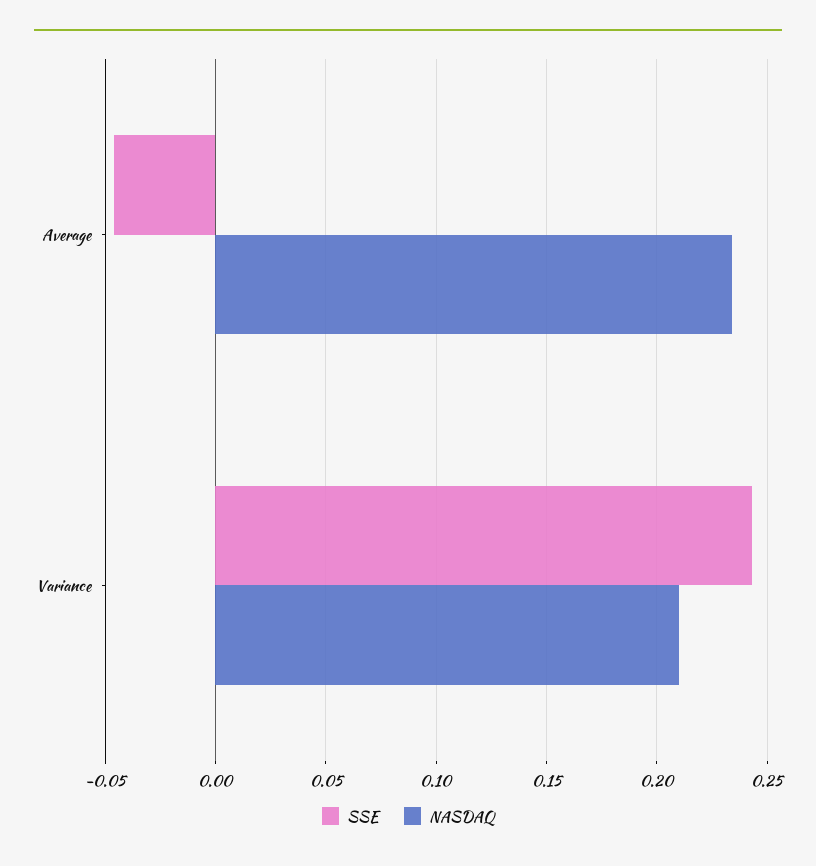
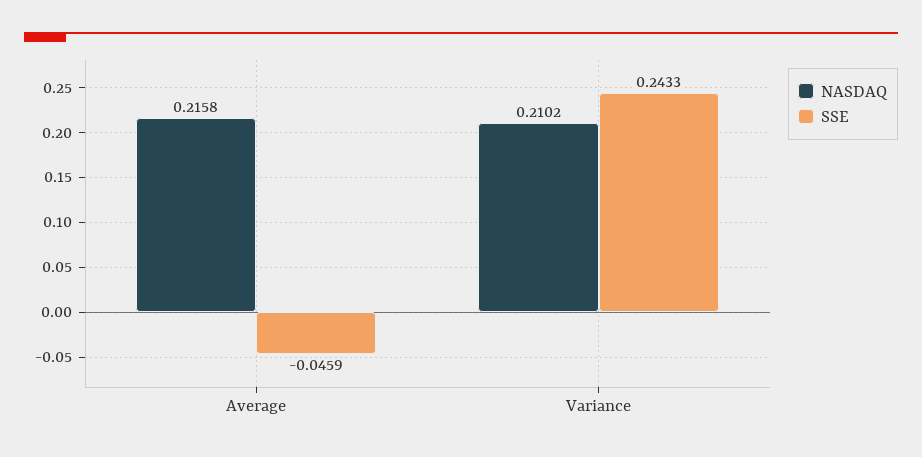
  {
    "SSE": {
      "Average": -0.0459,
      "Variance": 0.2433
    },
    "NASDAQ": {
-     "Average": 0.235,
+     "Average": 0.2158,
      "Variance": 0.2102
    }
  }

